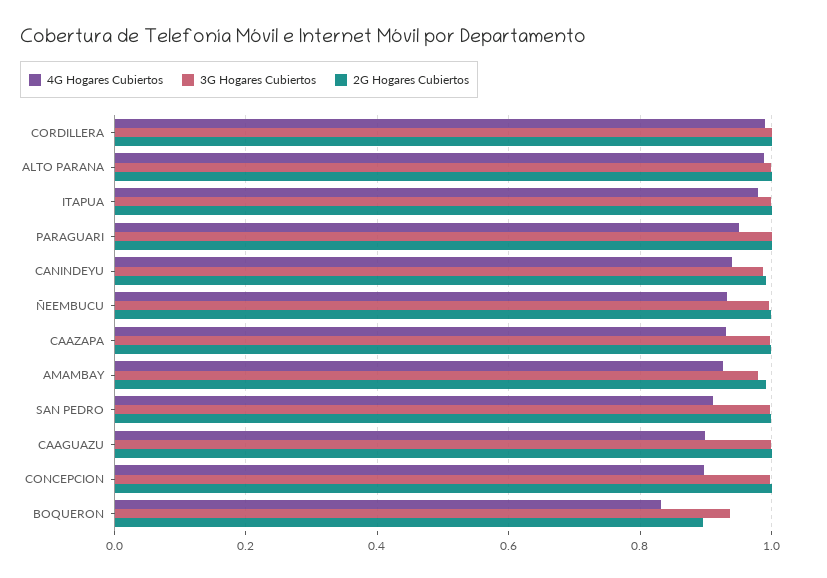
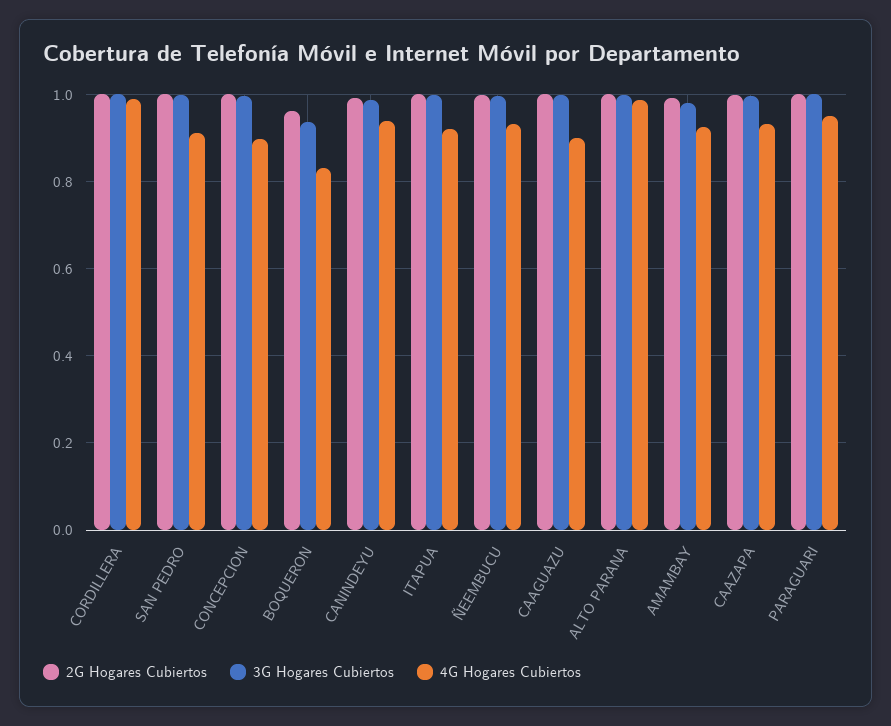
  {
    "4G Hogares Cubiertos": {
      "CORDILLERA": 0.98,
      "ALTO PARANA": 0.98,
-     "ITAPUA": 0.98,
+     "ITAPUA": 0.92,
      "PARAGUARI": 0.96,
      "CANINDEYU": 0.94,
      "ÑEEMBUCU": 0.94,
      "CAAZAPA": 0.94,
      "AMAMBAY": 0.92,
      "SAN PEDRO": 0.92,
      "CAAGUAZU": 0.9,
      "CONCEPCION": 0.9,
      "BOQUERON": 0.84
    },
    "3G Hogares Cubiertos": {
      "CORDILLERA": 1,
      "ALTO PARANA": 1,
      "ITAPUA": 1,
      "PARAGUARI": 1,
      "CANINDEYU": 0.98,
      "ÑEEMBUCU": 1,
      "CAAZAPA": 1,
      "AMAMBAY": 0.98,
      "SAN PEDRO": 1,
      "CAAGUAZU": 1,
      "CONCEPCION": 1,
      "BOQUERON": 0.94
    },
    "2G Hogares Cubiertos": {
      "CORDILLERA": 1,
      "ALTO PARANA": 1,
      "ITAPUA": 1,
      "PARAGUARI": 1,
      "CANINDEYU": 1,
      "ÑEEMBUCU": 1,
      "CAAZAPA": 1,
      "AMAMBAY": 1,
      "SAN PEDRO": 1,
      "CAAGUAZU": 1,
      "CONCEPCION": 1,
-     "BOQUERON": 0.9
+     "BOQUERON": 0.96
    }
  }

